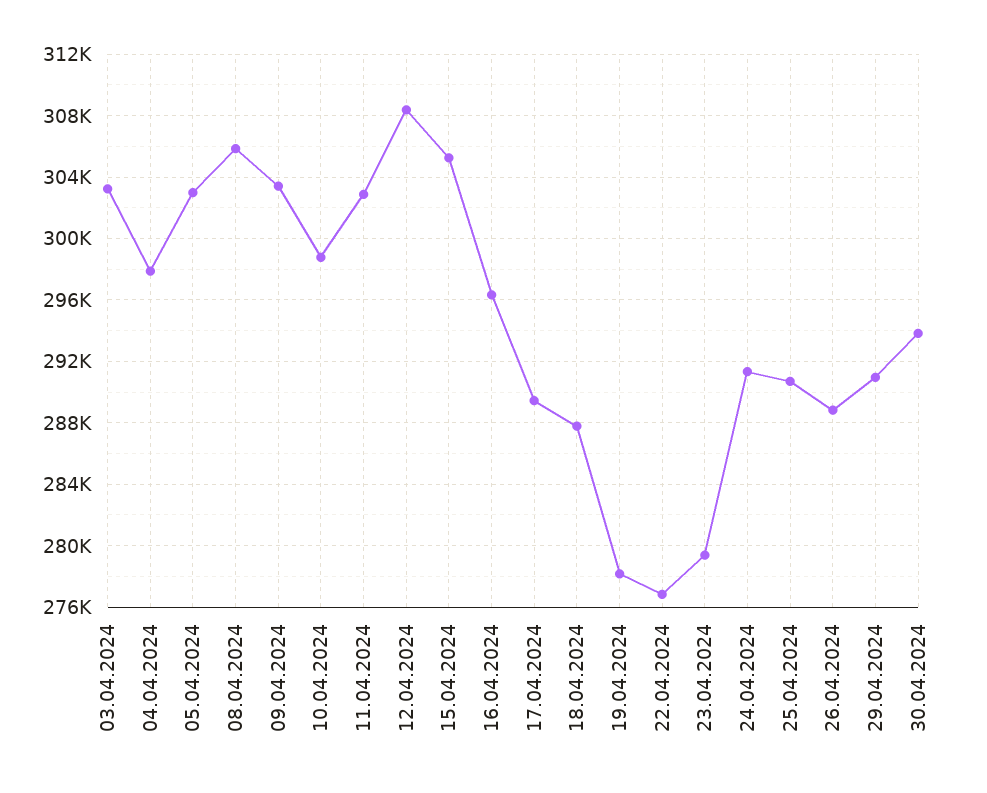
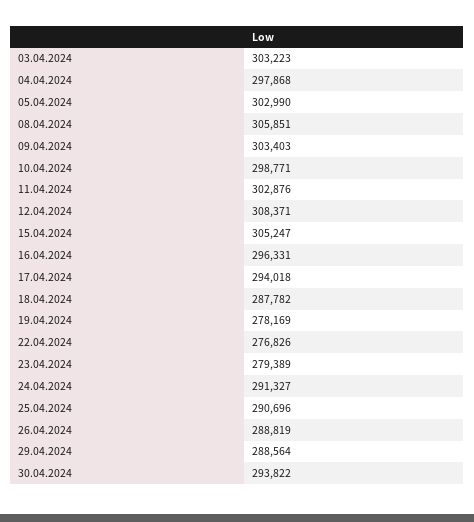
  {
    "03.04.2024": 303223,
    "04.04.2024": 297868,
    "05.04.2024": 302990,
    "08.04.2024": 305851,
    "09.04.2024": 303403,
    "10.04.2024": 298771,
    "11.04.2024": 302876,
    "12.04.2024": 308371,
    "15.04.2024": 305247,
    "16.04.2024": 296331,
-   "17.04.2024": 289500,
+   "17.04.2024": 294018,
    "18.04.2024": 287782,
    "19.04.2024": 278169,
    "22.04.2024": 276826,
    "23.04.2024": 279389,
    "24.04.2024": 291327,
    "25.04.2024": 290696,
    "26.04.2024": 288819,
-   "29.04.2024": 291000,
+   "29.04.2024": 288564,
    "30.04.2024": 293822
  }

